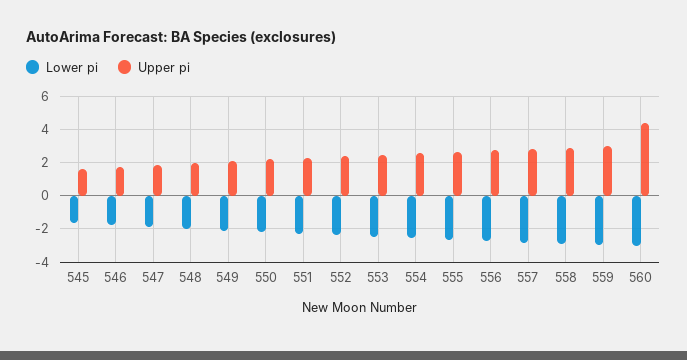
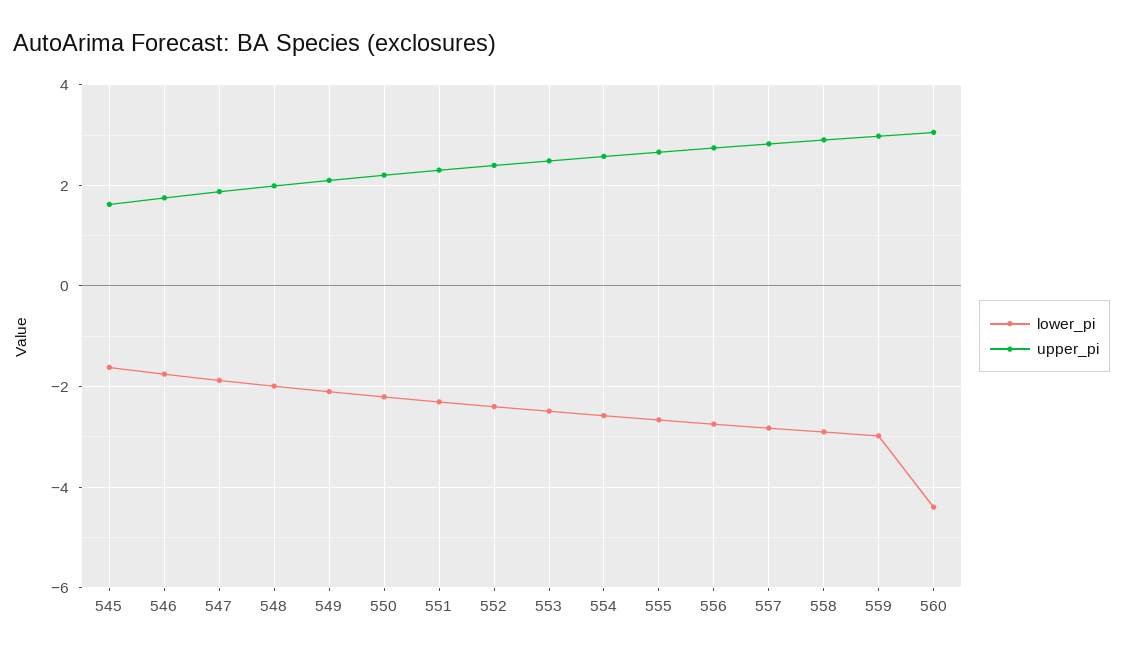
  {
    "Lower pi": {
      "545": -1.6,
      "546": -1.8,
      "547": -1.8,
      "548": -2,
      "549": -2.2,
      "550": -2.2,
      "551": -2.4,
      "552": -2.4,
      "553": -2.4,
      "554": -2.6,
      "555": -2.6,
      "556": -2.8,
      "557": -2.8,
      "558": -3,
      "559": -3,
-     "560": -3
+     "560": -4.4
    },
    "Upper pi": {
      "545": 1.6,
      "546": 1.8,
      "547": 1.8,
      "548": 2,
      "549": 2.2,
      "550": 2.2,
      "551": 2.4,
      "552": 2.4,
      "553": 2.4,
      "554": 2.6,
      "555": 2.6,
      "556": 2.8,
      "557": 2.8,
      "558": 3,
      "559": 3,
-     "560": 4.5
+     "560": 3
    }
  }

